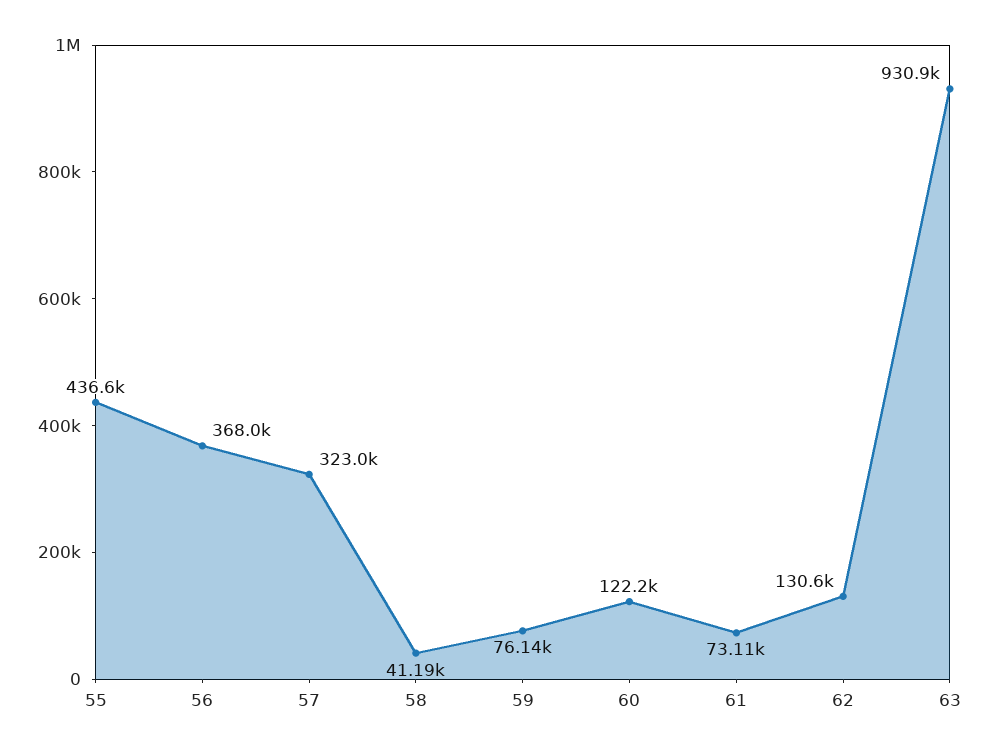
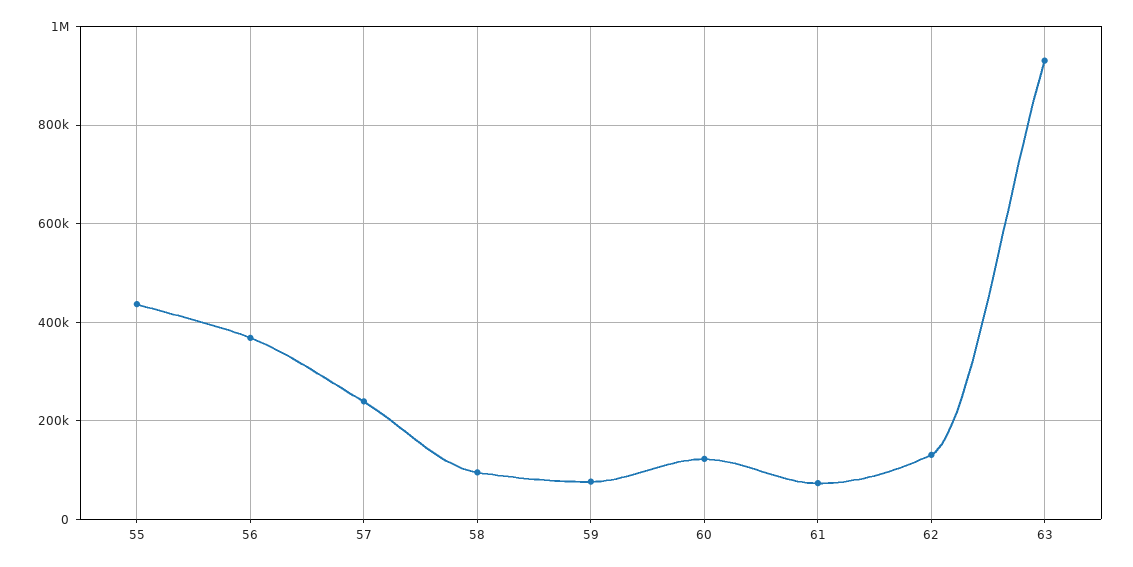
  {
    "55": 436600,
    "56": 368000,
-   "57": 323000,
+   "57": 240000,
-   "58": 41190,
+   "58": 100000,
    "59": 76140,
    "60": 122200,
    "61": 73110,
    "62": 130600,
    "63": 930900
  }

